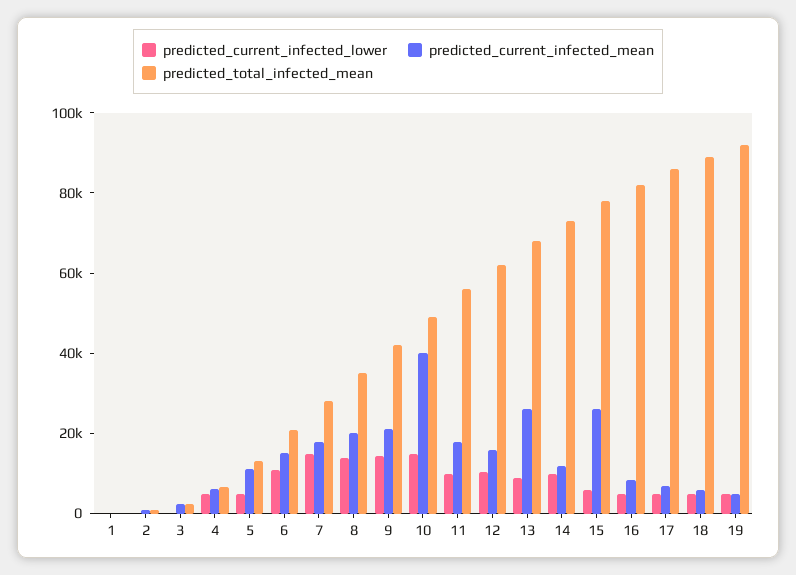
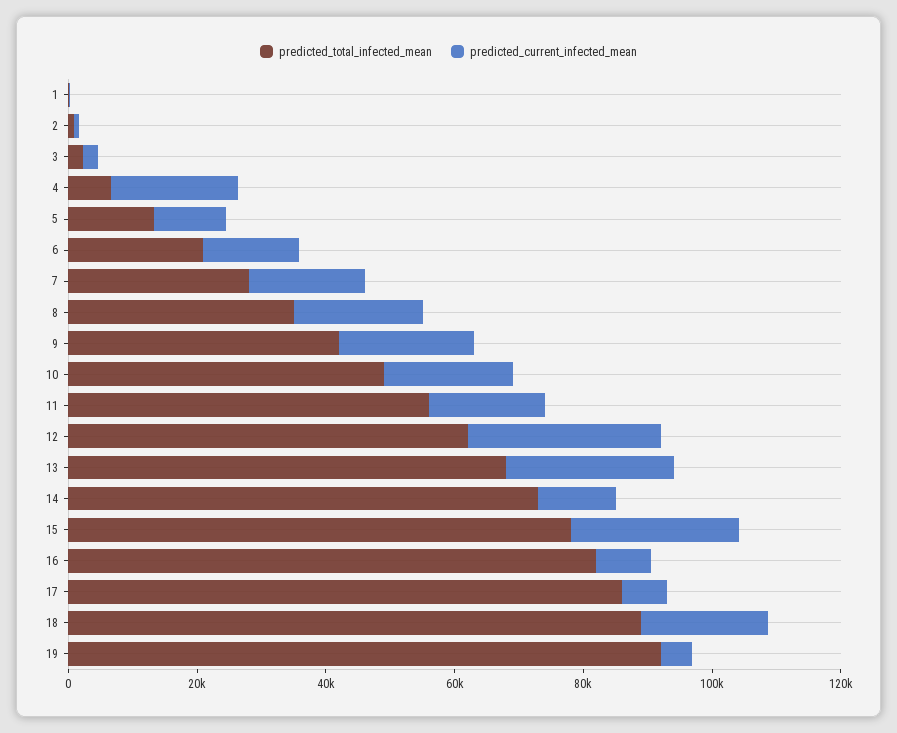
  {
-   "predicted_current_infected_lower": {
-     "1": 0,
-     "2": 0,
-     "3": 0,
-     "4": 5000,
-     "5": 5000,
-     "6": 10000,
-     "7": 15000,
-     "8": 15000,
-     "9": 15000,
-     "10": 15000,
-     "11": 10000,
-     "12": 10000,
-     "13": 10000,
-     "14": 10000,
-     "15": 5000,
-     "16": 5000,
-     "17": 5000,
-     "18": 5000,
-     "19": 5000
-   },
    "predicted_current_infected_mean": {
      "1": 0,
      "2": 0,
      "3": 0,
-     "4": 5000,
+     "4": 20000,
      "5": 10000,
      "6": 15000,
      "7": 20000,
      "8": 20000,
      "9": 20000,
-     "10": 40000,
+     "10": 20000,
      "11": 20000,
-     "12": 15000,
+     "12": 30000,
      "13": 25000,
      "14": 10000,
      "15": 25000,
      "16": 10000,
      "17": 5000,
-     "18": 5000,
+     "18": 20000,
      "19": 5000
    },
    "predicted_total_infected_mean": {
      "1": 0,
      "2": 0,
      "3": 0,
      "4": 5000,
      "5": 15000,
      "6": 20000,
      "7": 30000,
      "8": 35000,
      "9": 40000,
      "10": 50000,
      "11": 55000,
      "12": 60000,
      "13": 70000,
      "14": 75000,
      "15": 80000,
      "16": 80000,
      "17": 85000,
      "18": 90000,
      "19": 90000
    }
  }

